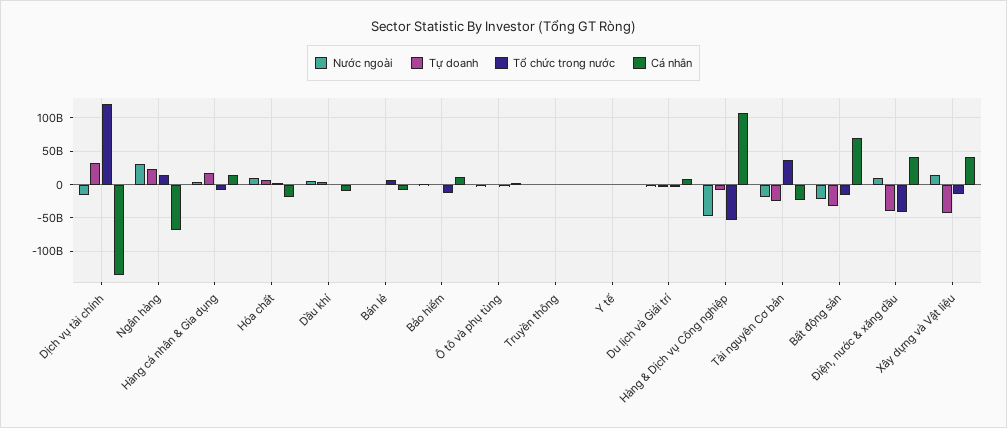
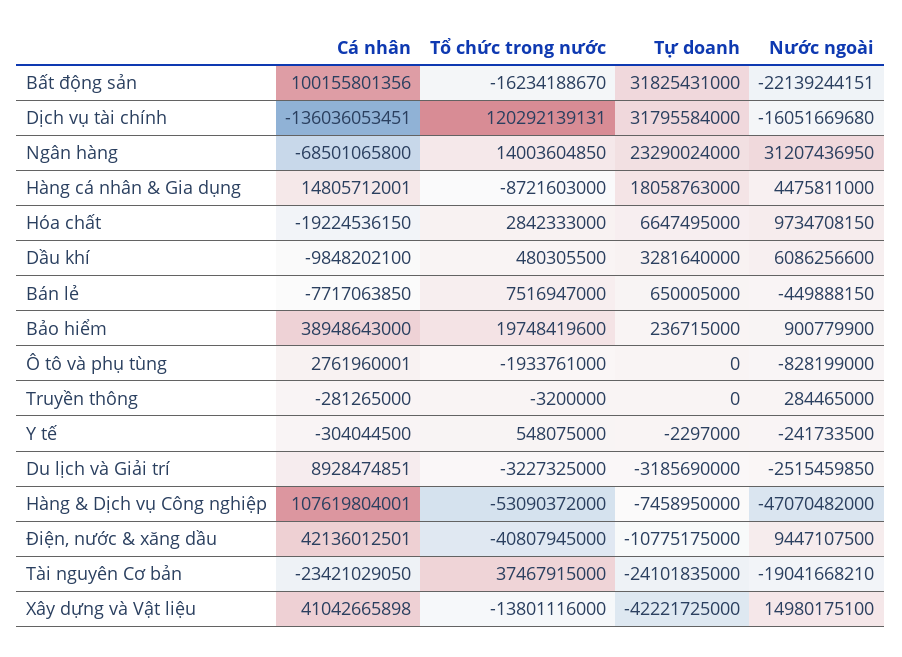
  {
    "Nước ngoài": {
      "Dịch vụ tài chính": -16051669680,
      "Ngân hàng": 31207436950,
      "Hàng cá nhân & Gia dụng": 4475811000,
      "Hóa chất": 9734708150,
      "Dầu khí": 6086256600,
      "Bán lẻ": -449888150,
      "Bảo hiểm": 900779900,
      "Ô tô và phụ tùng": -828199000,
      "Truyền thông": 284465000,
      "Y tế": -241733500,
      "Du lịch và Giải trí": -2515459850,
      "Hàng & Dịch vụ Công nghiệp": -47070482000,
      "Tài nguyên Cơ bản": -19041668210,
      "Bất động sản": -22139244151,
      "Điện, nước & xăng dầu": 9447107500,
      "Xây dựng và Vật liệu": 14980175100
    },
    "Tự doanh": {
      "Dịch vụ tài chính": 31795584000,
      "Ngân hàng": 23290024000,
      "Hàng cá nhân & Gia dụng": 18058763000,
      "Hóa chất": 6647495000,
      "Dầu khí": 3281640000,
      "Bán lẻ": 650005000,
      "Bảo hiểm": 236715000,
      "Ô tô và phụ tùng": 0,
      "Truyền thông": 0,
      "Y tế": -2297000,
      "Du lịch và Giải trí": -3185690000,
      "Hàng & Dịch vụ Công nghiệp": -7458950000,
      "Tài nguyên Cơ bản": -24101835000,
-     "Bất động sản": -30000000000,
+     "Bất động sản": 31825431000,
-     "Điện, nước & xăng dầu": -40000000000,
+     "Điện, nước & xăng dầu": -10775175000,
      "Xây dựng và Vật liệu": -42221725000
    },
    "Tổ chức trong nước": {
      "Dịch vụ tài chính": 120292139131,
      "Ngân hàng": 14003604850,
      "Hàng cá nhân & Gia dụng": -8721603000,
      "Hóa chất": 2842333000,
      "Dầu khí": 480305500,
      "Bán lẻ": 7516947000,
-     "Bảo hiểm": -10000000000,
+     "Bảo hiểm": 19748419600,
      "Ô tô và phụ tùng": -1933761000,
      "Truyền thông": -3200000,
      "Y tế": 548075000,
      "Du lịch và Giải trí": -3227325000,
      "Hàng & Dịch vụ Công nghiệp": -53090372000,
      "Tài nguyên Cơ bản": 37467915000,
      "Bất động sản": -16234188670,
      "Điện, nước & xăng dầu": -40807945000,
      "Xây dựng và Vật liệu": -13801116000
    },
    "Cá nhân": {
      "Dịch vụ tài chính": -136036053451,
      "Ngân hàng": -68501065800,
      "Hàng cá nhân & Gia dụng": 14805712001,
      "Hóa chất": -19224536150,
      "Dầu khí": -9848202100,
      "Bán lẻ": -7717063850,
-     "Bảo hiểm": 10000000000,
+     "Bảo hiểm": 38948643000,
      "Ô tô và phụ tùng": 2761960001,
      "Truyền thông": -281265000,
      "Y tế": -304044500,
      "Du lịch và Giải trí": 8928474851,
      "Hàng & Dịch vụ Công nghiệp": 107619804001,
      "Tài nguyên Cơ bản": -23421029050,
-     "Bất động sản": 70000000000,
+     "Bất động sản": 100155801356,
      "Điện, nước & xăng dầu": 42136012501,
      "Xây dựng và Vật liệu": 41042665898
    }
  }

